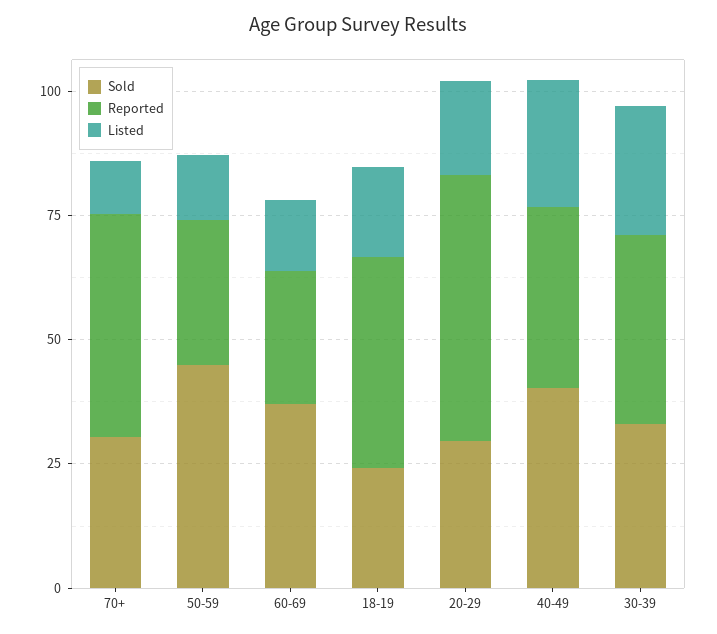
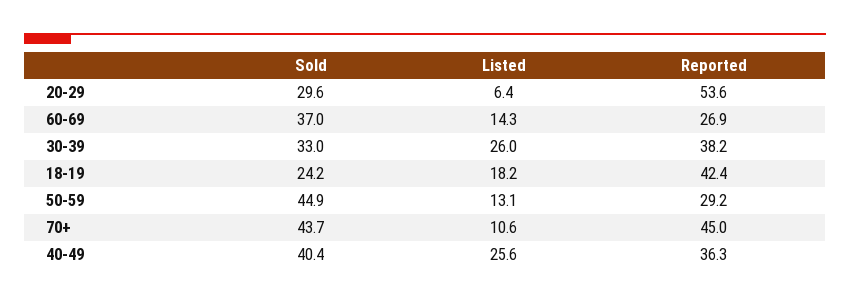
  {
    "Sold": {
-     "70+": 30,
+     "70+": 43.7,
      "50-59": 44.9,
      "60-69": 37,
      "18-19": 24.2,
      "20-29": 29.6,
      "40-49": 40.4,
      "30-39": 33
    },
    "Reported": {
      "70+": 45,
      "50-59": 29.2,
      "60-69": 26.9,
      "18-19": 42.4,
      "20-29": 53.6,
      "40-49": 36.3,
      "30-39": 38.2
    },
    "Listed": {
      "70+": 10.6,
      "50-59": 13.1,
      "60-69": 14.3,
      "18-19": 18.2,
-     "20-29": 20,
+     "20-29": 6.4,
      "40-49": 25.6,
      "30-39": 26
    }
  }

